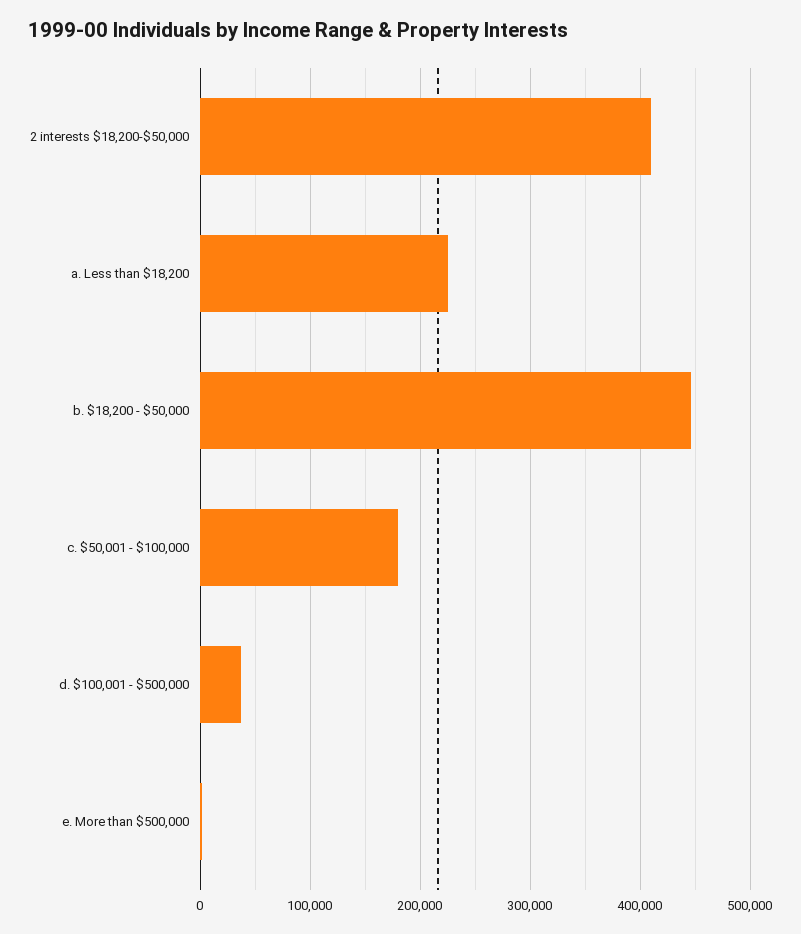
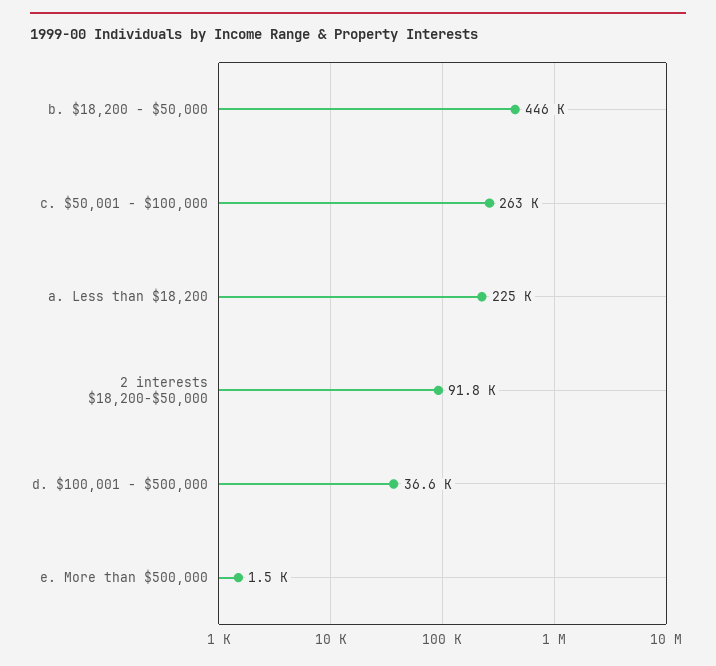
  {
-   "2 interests $18,200-$50,000": 410000,
+   "2 interests $18,200-$50,000": 91800,
    "a. Less than $18,200": 225000,
    "b. $18,200 - $50,000": 446000,
-   "c. $50,001 - $100,000": 180000,
+   "c. $50,001 - $100,000": 263000,
    "d. $100,001 - $500,000": 36600,
    "e. More than $500,000": 1500
  }

